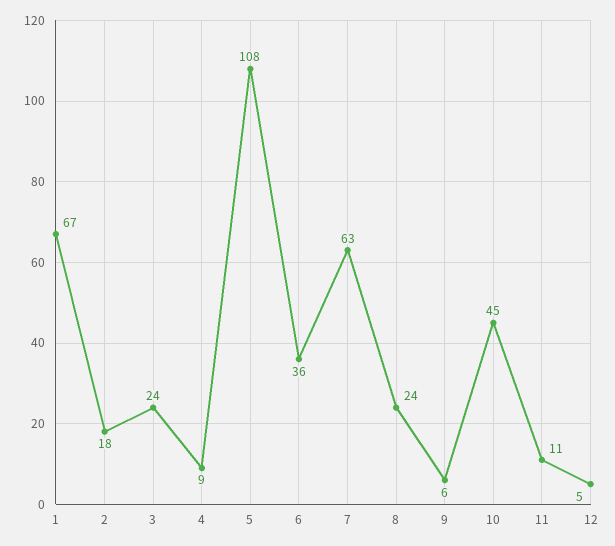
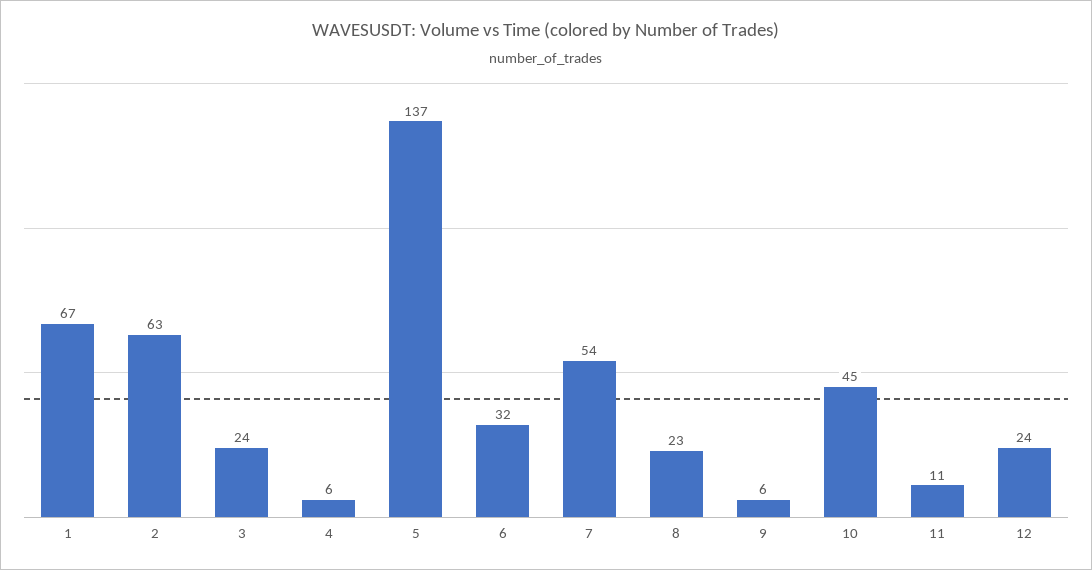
  {
    "1": 67,
-   "2": 18,
+   "2": 63,
    "3": 24,
-   "4": 9,
+   "4": 6,
-   "5": 108,
+   "5": 137,
-   "6": 36,
+   "6": 32,
-   "7": 63,
+   "7": 54,
-   "8": 24,
+   "8": 23,
    "9": 6,
    "10": 45,
    "11": 11,
-   "12": 5
+   "12": 24
  }

